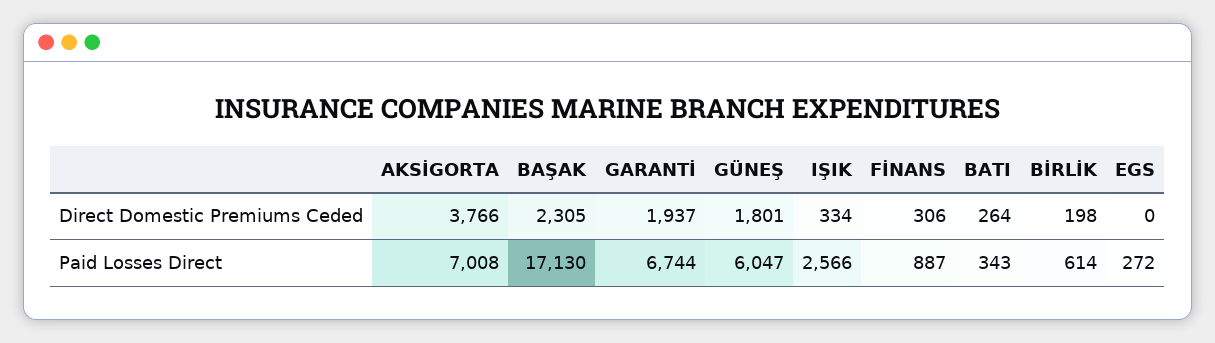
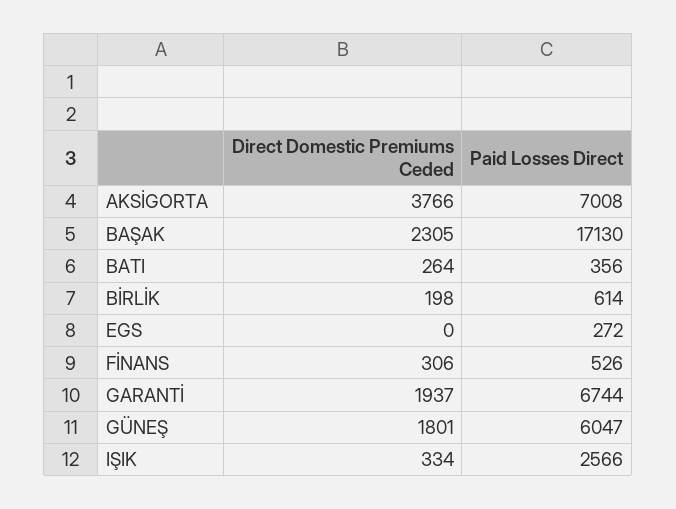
  {
    "AKSİGORTA": {
      "Direct Domestic Premiums Ceded": 3766,
      "Paid Losses Direct": 7008
    },
    "BAŞAK": {
      "Direct Domestic Premiums Ceded": 2305,
      "Paid Losses Direct": 17130
    },
    "GARANTİ": {
      "Direct Domestic Premiums Ceded": 1937,
      "Paid Losses Direct": 6744
    },
    "GÜNEŞ": {
      "Direct Domestic Premiums Ceded": 1801,
      "Paid Losses Direct": 6047
    },
    "IŞIK": {
      "Direct Domestic Premiums Ceded": 334,
      "Paid Losses Direct": 2566
    },
    "FİNANS": {
      "Direct Domestic Premiums Ceded": 306,
-     "Paid Losses Direct": 887
+     "Paid Losses Direct": 526
    },
    "BATI": {
      "Direct Domestic Premiums Ceded": 264,
-     "Paid Losses Direct": 343
+     "Paid Losses Direct": 356
    },
    "BİRLİK": {
      "Direct Domestic Premiums Ceded": 198,
      "Paid Losses Direct": 614
    },
    "EGS": {
      "Direct Domestic Premiums Ceded": 0,
      "Paid Losses Direct": 272
    }
  }

